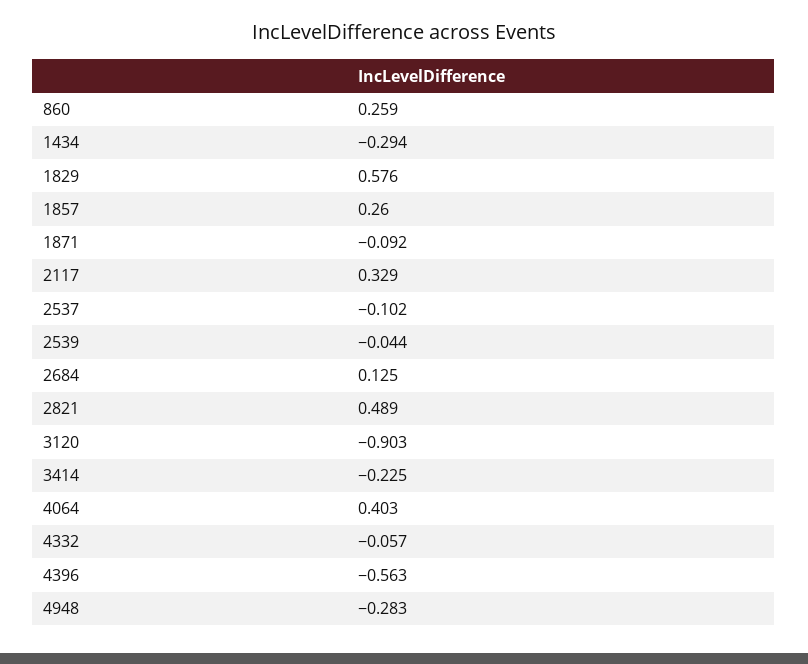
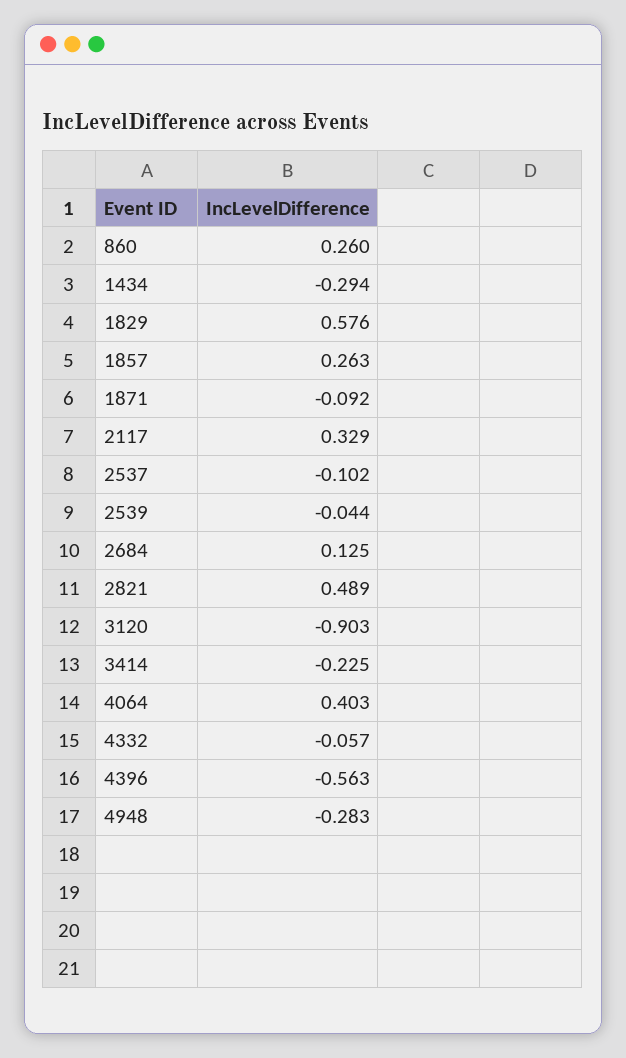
  {
-   "860": 0.259,
+   "860": 0.26,
    "1434": -0.294,
    "1829": 0.576,
-   "1857": 0.26,
+   "1857": 0.263,
    "1871": -0.092,
    "2117": 0.329,
    "2537": -0.102,
    "2539": -0.044,
    "2684": 0.125,
    "2821": 0.489,
    "3120": -0.903,
    "3414": -0.225,
    "4064": 0.403,
    "4332": -0.057,
    "4396": -0.563,
    "4948": -0.283
  }

